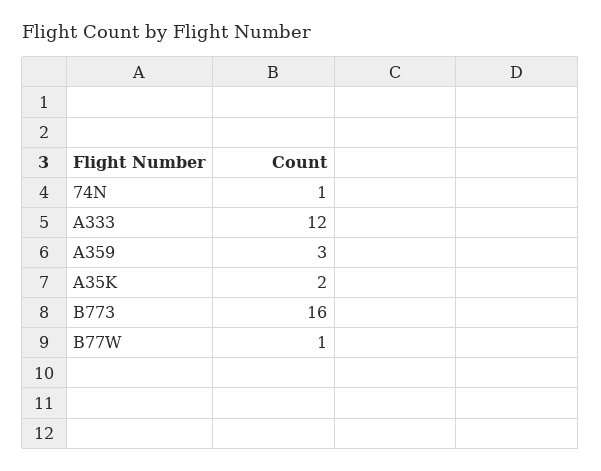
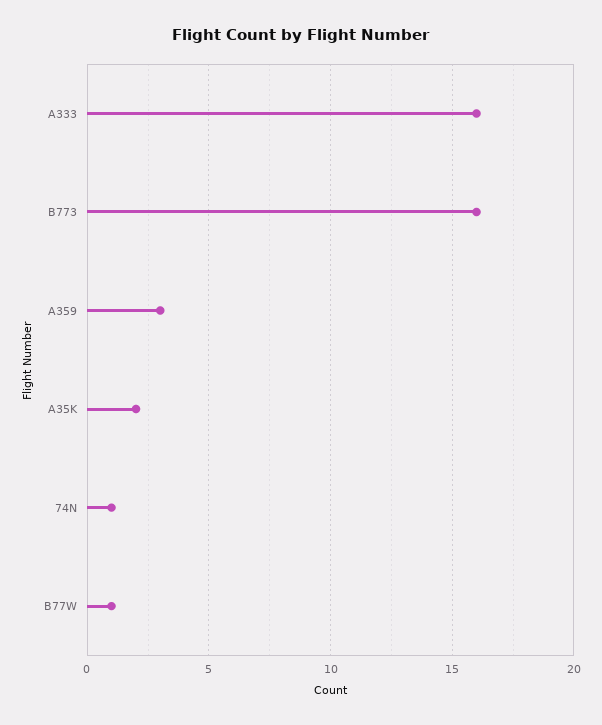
  {
    "74N": 1,
-   "A333": 12,
+   "A333": 16,
    "A359": 3,
    "A35K": 2,
    "B773": 16,
    "B77W": 1
  }

